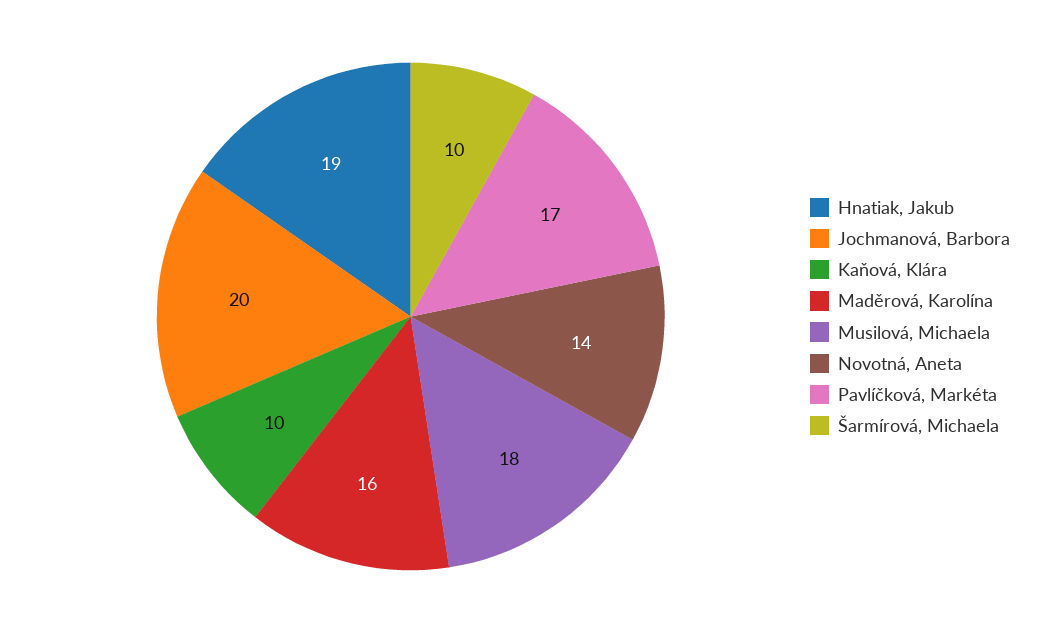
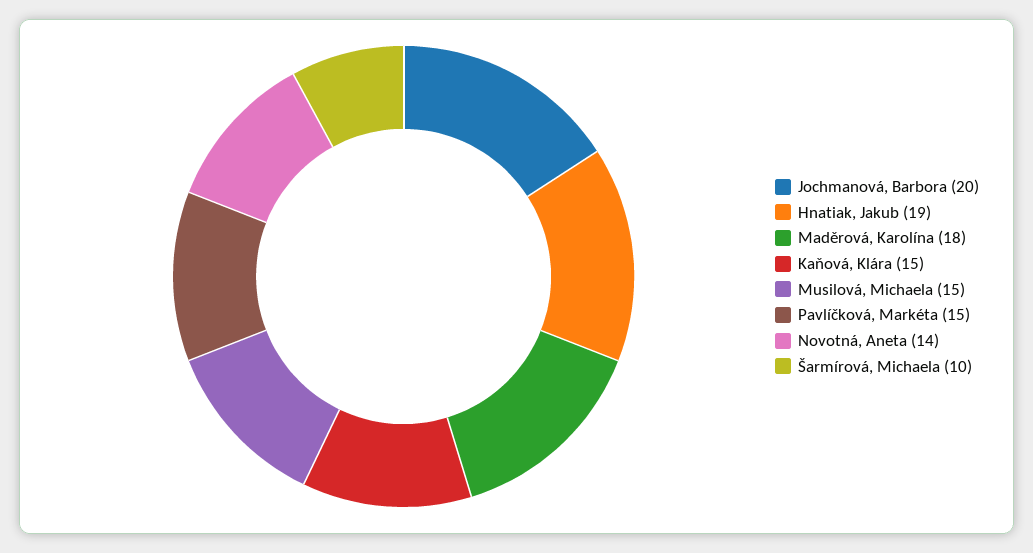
  {
    "Hnatiak, Jakub": 19,
    "Jochmanová, Barbora": 20,
-   "Kaňová, Klára": 10,
+   "Kaňová, Klára": 15,
-   "Maděrová, Karolína": 16,
+   "Maděrová, Karolína": 18,
-   "Musilová, Michaela": 18,
+   "Musilová, Michaela": 15,
    "Novotná, Aneta": 14,
-   "Pavlíčková, Markéta": 17,
+   "Pavlíčková, Markéta": 15,
    "Šarmírová, Michaela": 10
  }

